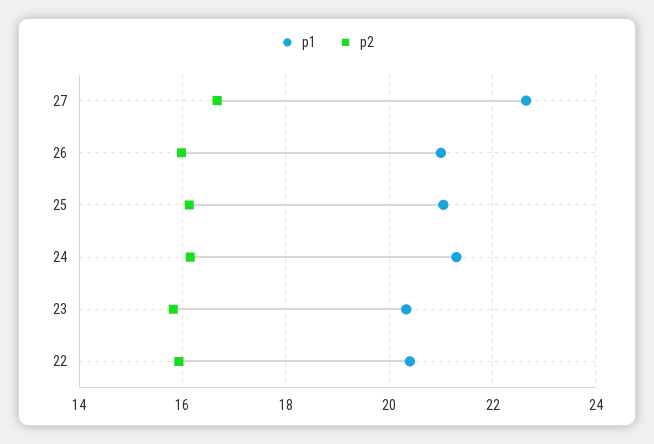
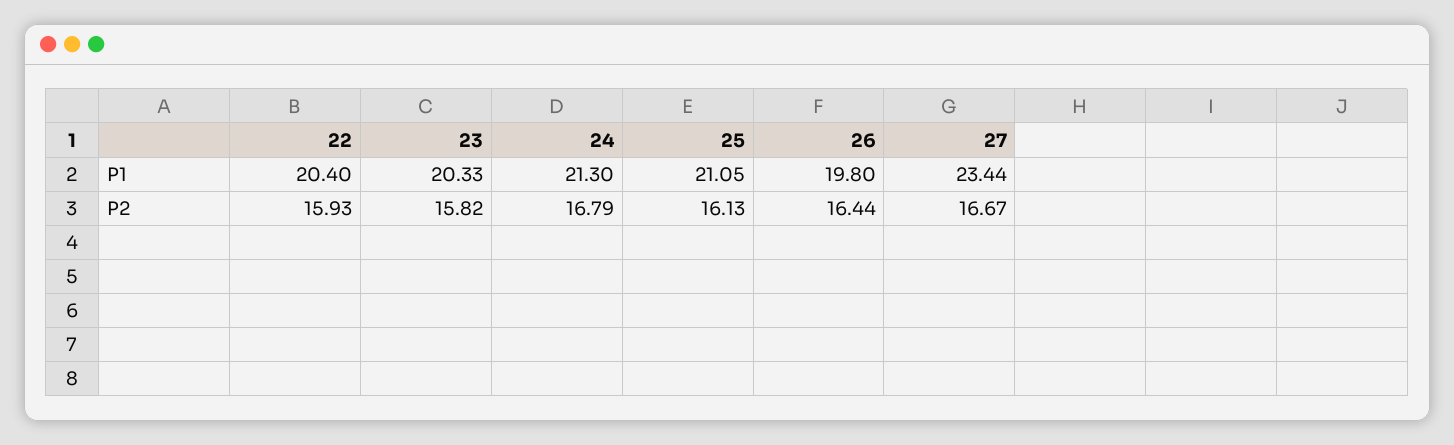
  {
    "p1": {
-     "27": 22.6,
+     "27": 23.44,
-     "26": 21,
+     "26": 19.8,
      "25": 21.05,
      "24": 21.3,
      "23": 20.33,
      "22": 20.4
    },
    "p2": {
      "27": 16.67,
-     "26": 16,
+     "26": 16.44,
      "25": 16.13,
-     "24": 16.2,
+     "24": 16.79,
      "23": 15.82,
      "22": 15.93
    }
  }

